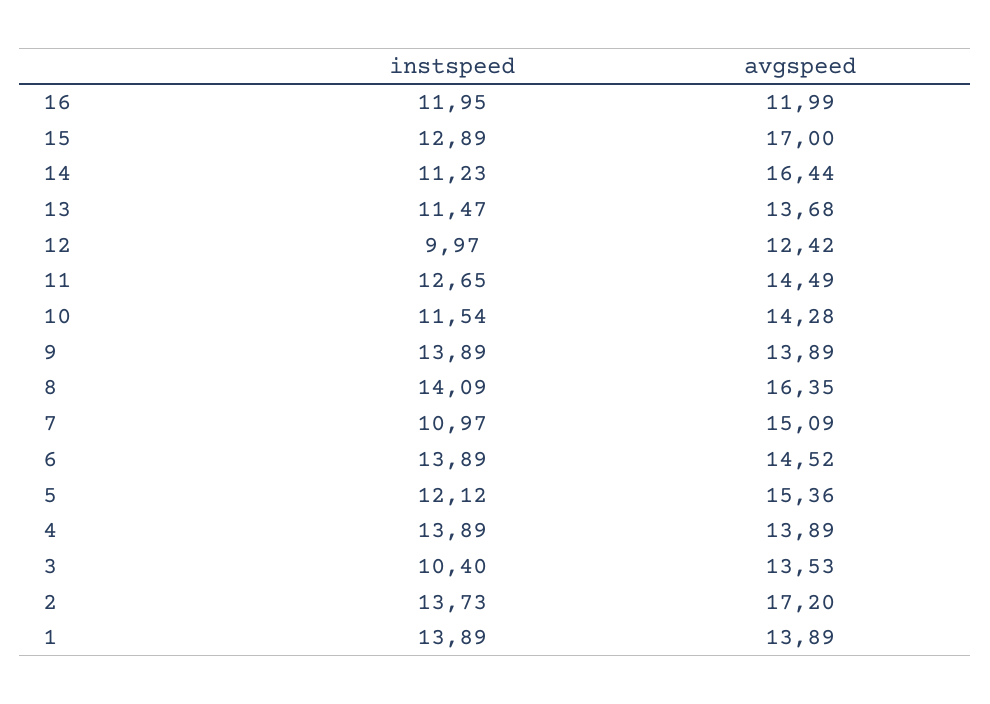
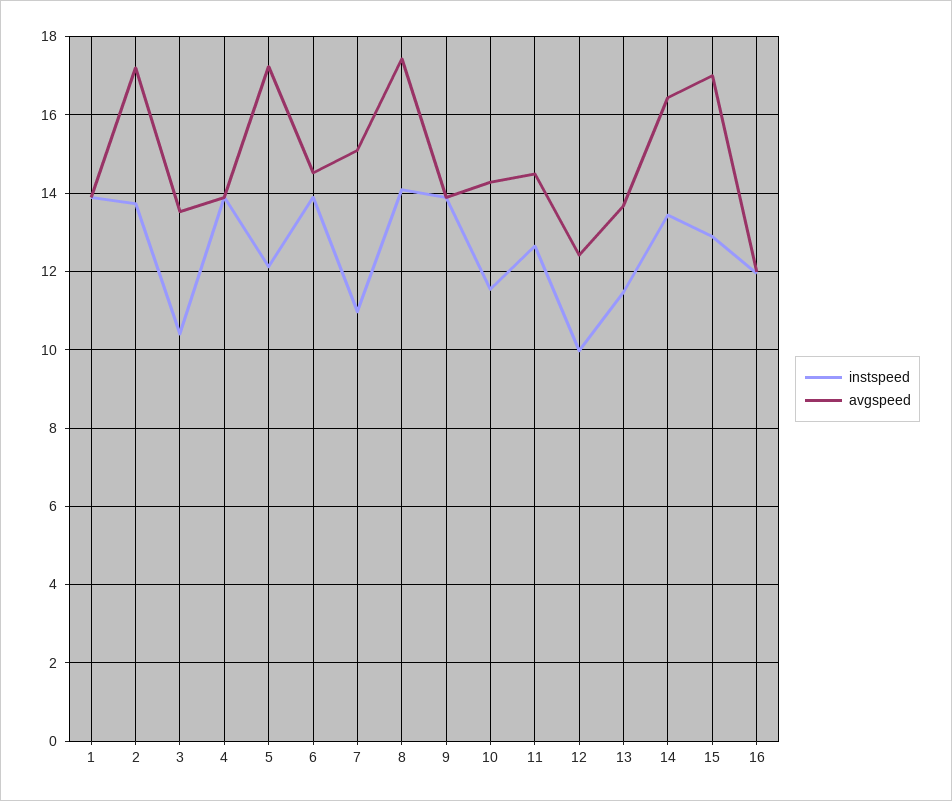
  {
    "instspeed": {
      "16": 11.95,
      "15": 12.89,
-     "14": 11.23,
+     "14": 13.4,
      "13": 11.47,
      "12": 9.97,
      "11": 12.65,
      "10": 11.54,
      "9": 13.89,
      "8": 14.09,
      "7": 10.97,
      "6": 13.89,
      "5": 12.12,
      "4": 13.89,
      "3": 10.4,
      "2": 13.73,
      "1": 13.89
    },
    "avgspeed": {
      "16": 11.99,
      "15": 17,
      "14": 16.44,
      "13": 13.68,
      "12": 12.42,
      "11": 14.49,
      "10": 14.28,
      "9": 13.89,
-     "8": 16.35,
+     "8": 17.4,
      "7": 15.09,
      "6": 14.52,
-     "5": 15.36,
+     "5": 17.2,
      "4": 13.89,
      "3": 13.53,
      "2": 17.2,
      "1": 13.89
    }
  }

